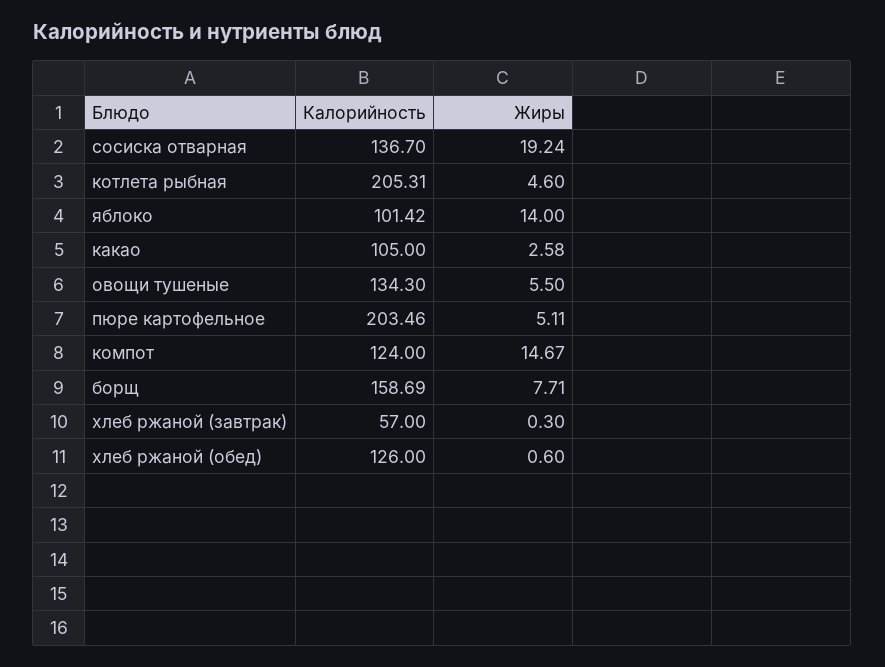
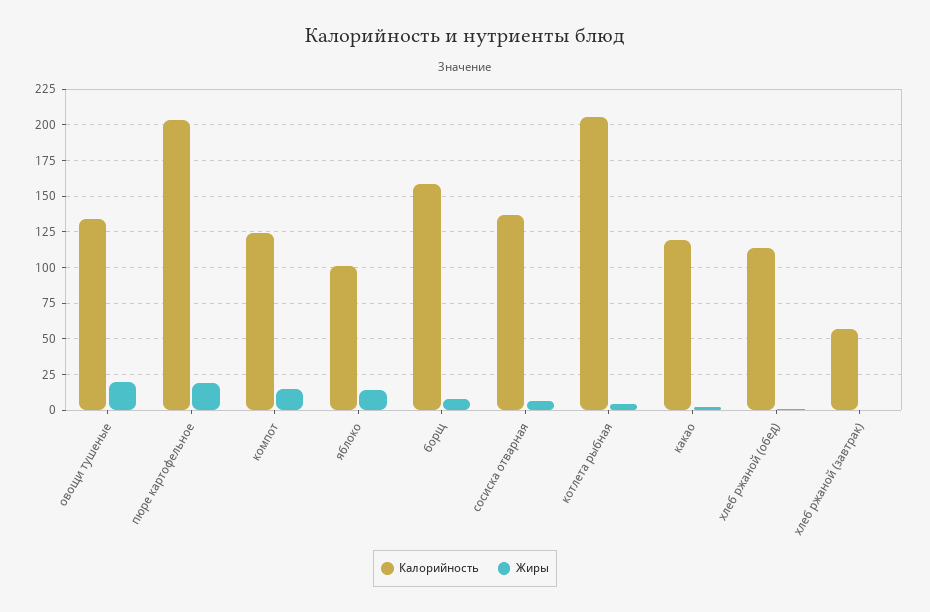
  {
    "Калорийность": {
      "сосиска отварная": 136.7,
      "котлета рыбная": 205.31,
      "яблоко": 101.42,
-     "какао": 105,
+     "какао": 120,
      "овощи тушеные": 134.3,
      "пюре картофельное": 203.46,
      "компот": 124,
      "борщ": 158.69,
      "хлеб ржаной (завтрак)": 57,
-     "хлеб ржаной (обед)": 126
+     "хлеб ржаной (обед)": 115
    },
    "Жиры": {
-     "сосиска отварная": 19.24,
+     "сосиска отварная": 5,
      "котлета рыбная": 4.6,
      "яблоко": 14,
      "какао": 2.58,
-     "овощи тушеные": 5.5,
+     "овощи тушеные": 20,
-     "пюре картофельное": 5.11,
+     "пюре картофельное": 20,
      "компот": 14.67,
      "борщ": 7.71,
      "хлеб ржаной (завтрак)": 0.3,
      "хлеб ржаной (обед)": 0.6
    }
  }

